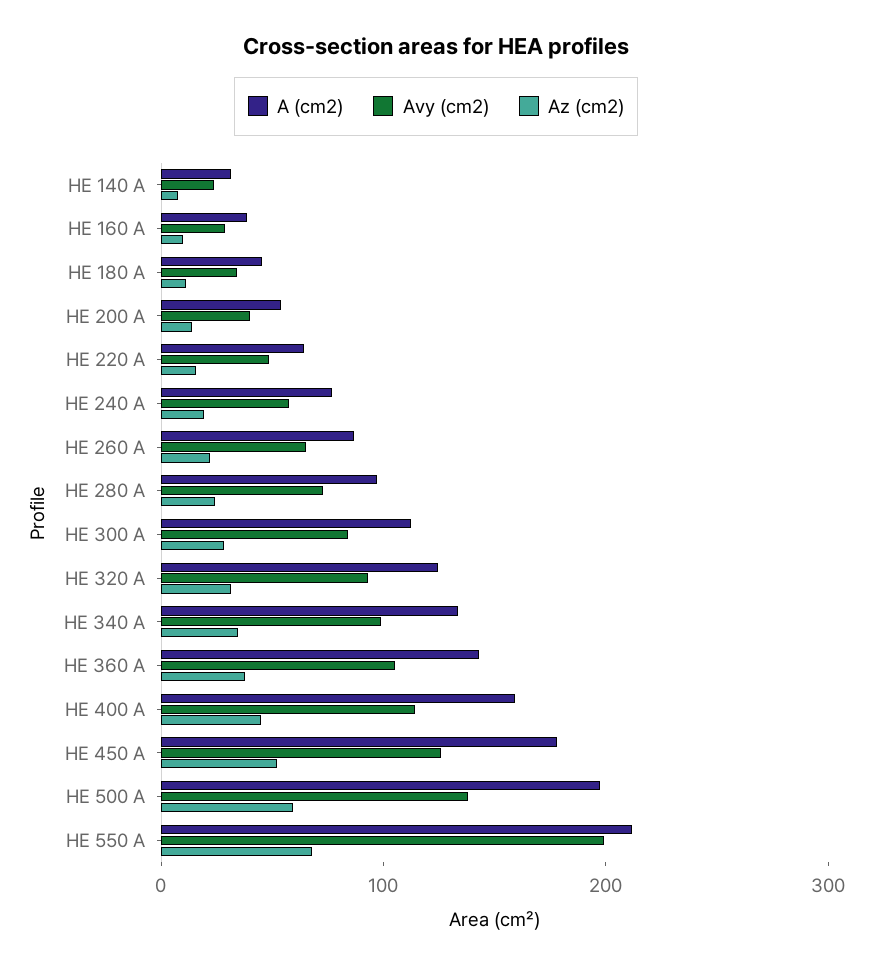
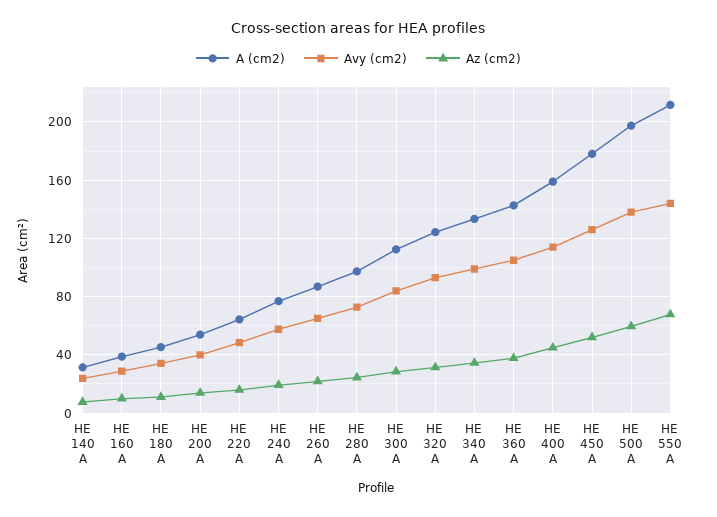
  {
    "A (cm2)": {
      "HE 140 A": 30,
      "HE 160 A": 40,
      "HE 180 A": 45,
      "HE 200 A": 55,
      "HE 220 A": 65,
      "HE 240 A": 75,
      "HE 260 A": 85,
      "HE 280 A": 95,
      "HE 300 A": 115,
      "HE 320 A": 125,
      "HE 340 A": 135,
      "HE 360 A": 145,
      "HE 400 A": 160,
      "HE 450 A": 180,
      "HE 500 A": 200,
      "HE 550 A": 210
    },
    "Avy (cm2)": {
      "HE 140 A": 25,
      "HE 160 A": 30,
      "HE 180 A": 35,
      "HE 200 A": 40,
      "HE 220 A": 50,
      "HE 240 A": 60,
      "HE 260 A": 65,
      "HE 280 A": 75,
      "HE 300 A": 85,
      "HE 320 A": 95,
      "HE 340 A": 100,
      "HE 360 A": 105,
      "HE 400 A": 115,
      "HE 450 A": 125,
      "HE 500 A": 140,
-     "HE 550 A": 200
+     "HE 550 A": 145
    },
    "Az (cm2)": {
      "HE 140 A": 10,
      "HE 160 A": 10,
      "HE 180 A": 10,
      "HE 200 A": 15,
      "HE 220 A": 15,
      "HE 240 A": 20,
      "HE 260 A": 20,
      "HE 280 A": 25,
      "HE 300 A": 30,
      "HE 320 A": 30,
      "HE 340 A": 35,
      "HE 360 A": 40,
      "HE 400 A": 45,
      "HE 450 A": 50,
      "HE 500 A": 60,
      "HE 550 A": 70
    }
  }

